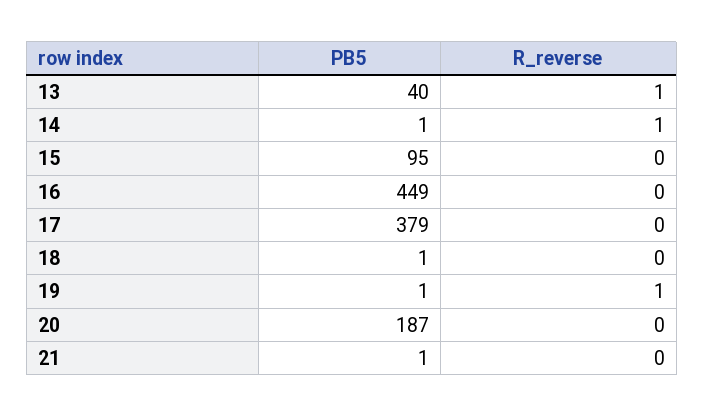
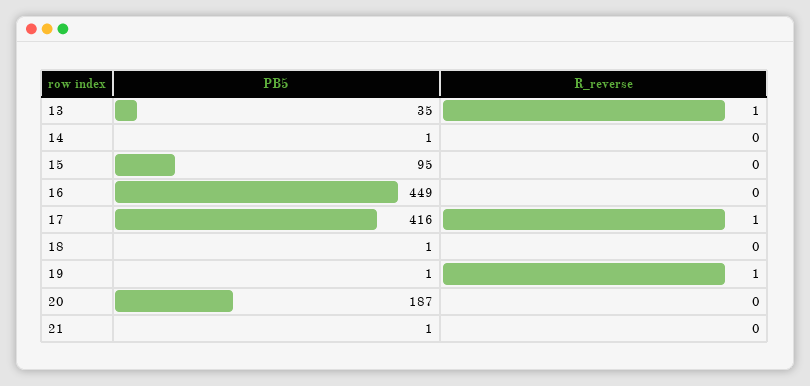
  {
    "PB5": {
-     "13": 40,
+     "13": 35,
      "14": 1,
      "15": 95,
      "16": 449,
-     "17": 379,
+     "17": 416,
      "18": 1,
      "19": 1,
      "20": 187,
      "21": 1
    },
    "R_reverse": {
      "13": 1,
-     "14": 1,
+     "14": 0,
      "15": 0,
      "16": 0,
-     "17": 0,
+     "17": 1,
      "18": 0,
      "19": 1,
      "20": 0,
      "21": 0
    }
  }

